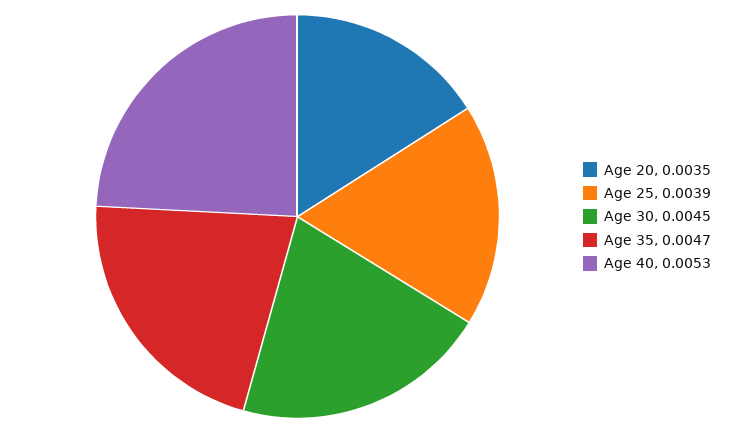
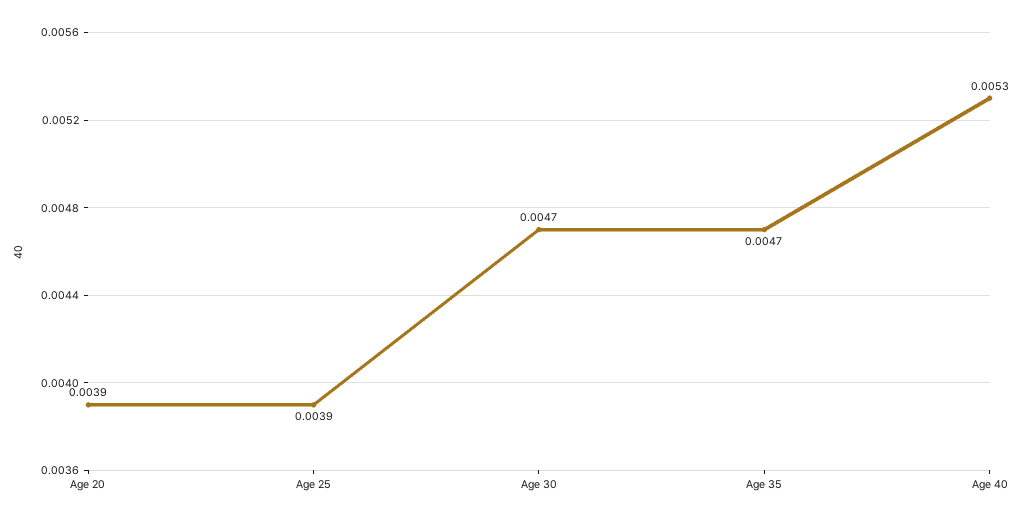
  {
-   "Age 20": 0.0035,
+   "Age 20": 0.0039,
    "Age 25": 0.0039,
-   "Age 30": 0.0045,
+   "Age 30": 0.0047,
    "Age 35": 0.0047,
    "Age 40": 0.0053
  }

